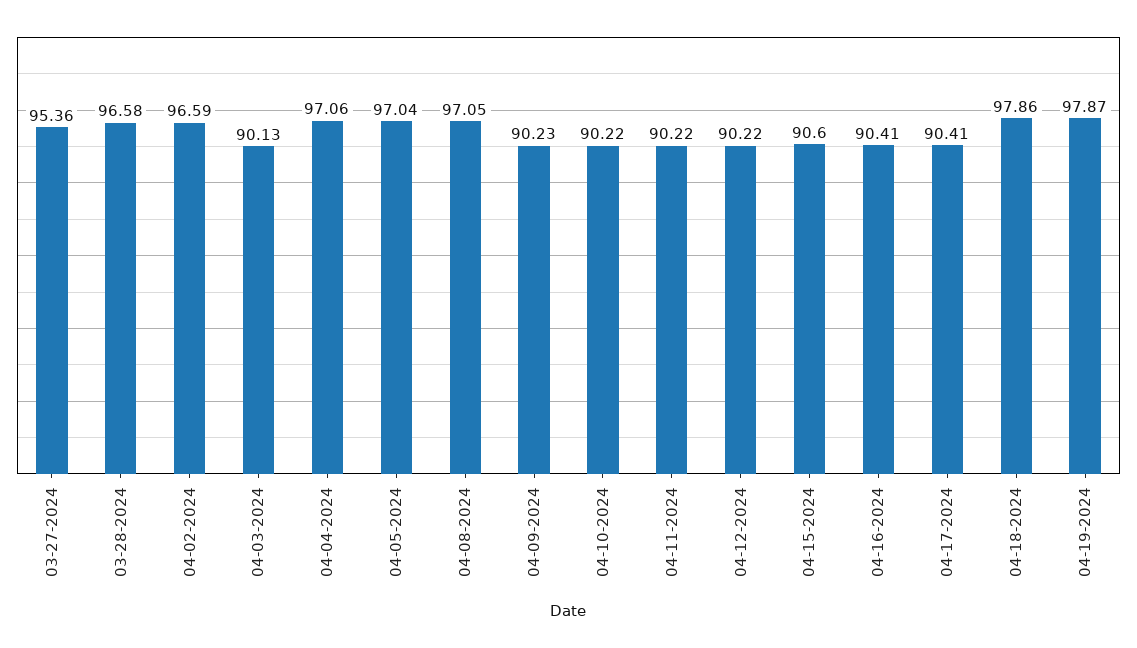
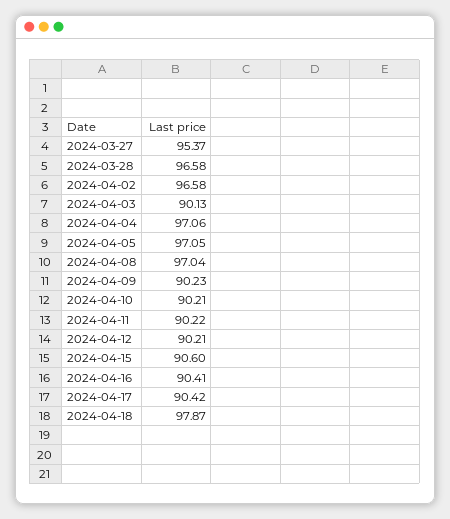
  {
-   "03-27-2024": 95.36,
+   "03-27-2024": 95.37,
    "03-28-2024": 96.58,
-   "04-02-2024": 96.59,
+   "04-02-2024": 96.58,
    "04-03-2024": 90.13,
    "04-04-2024": 97.06,
-   "04-05-2024": 97.04,
+   "04-05-2024": 97.05,
-   "04-08-2024": 97.05,
+   "04-08-2024": 97.04,
    "04-09-2024": 90.23,
-   "04-10-2024": 90.22,
+   "04-10-2024": 90.21,
    "04-11-2024": 90.22,
-   "04-12-2024": 90.22,
+   "04-12-2024": 90.21,
    "04-15-2024": 90.6,
    "04-16-2024": 90.41,
-   "04-17-2024": 90.41,
+   "04-17-2024": 90.42,
-   "04-18-2024": 97.86,
+   "04-18-2024": 97.87
-   "04-19-2024": 97.87
  }

